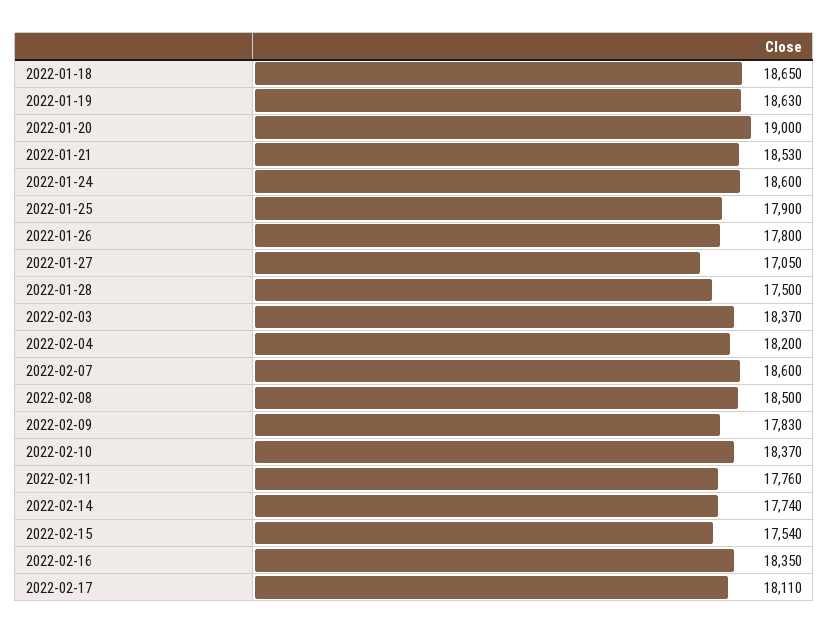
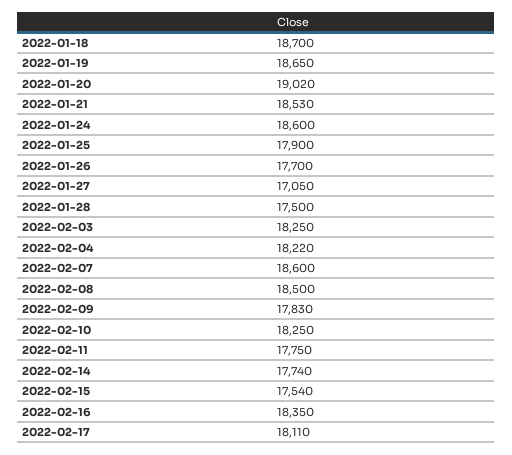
  {
-   "2022-01-18": 18650,
+   "2022-01-18": 18700,
-   "2022-01-19": 18630,
+   "2022-01-19": 18650,
-   "2022-01-20": 19000,
+   "2022-01-20": 19020,
    "2022-01-21": 18530,
    "2022-01-24": 18600,
    "2022-01-25": 17900,
-   "2022-01-26": 17800,
+   "2022-01-26": 17700,
    "2022-01-27": 17050,
    "2022-01-28": 17500,
-   "2022-02-03": 18370,
+   "2022-02-03": 18250,
-   "2022-02-04": 18200,
+   "2022-02-04": 18220,
    "2022-02-07": 18600,
    "2022-02-08": 18500,
    "2022-02-09": 17830,
-   "2022-02-10": 18370,
+   "2022-02-10": 18250,
-   "2022-02-11": 17760,
+   "2022-02-11": 17750,
    "2022-02-14": 17740,
    "2022-02-15": 17540,
    "2022-02-16": 18350,
    "2022-02-17": 18110
  }

